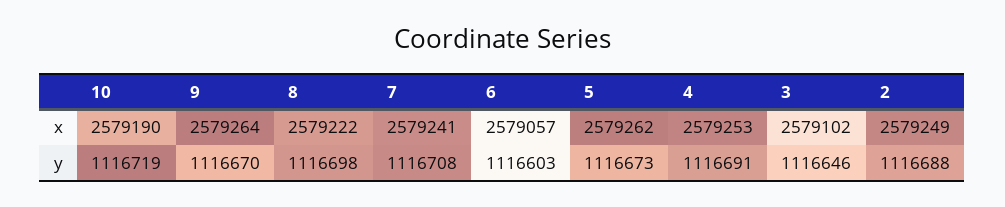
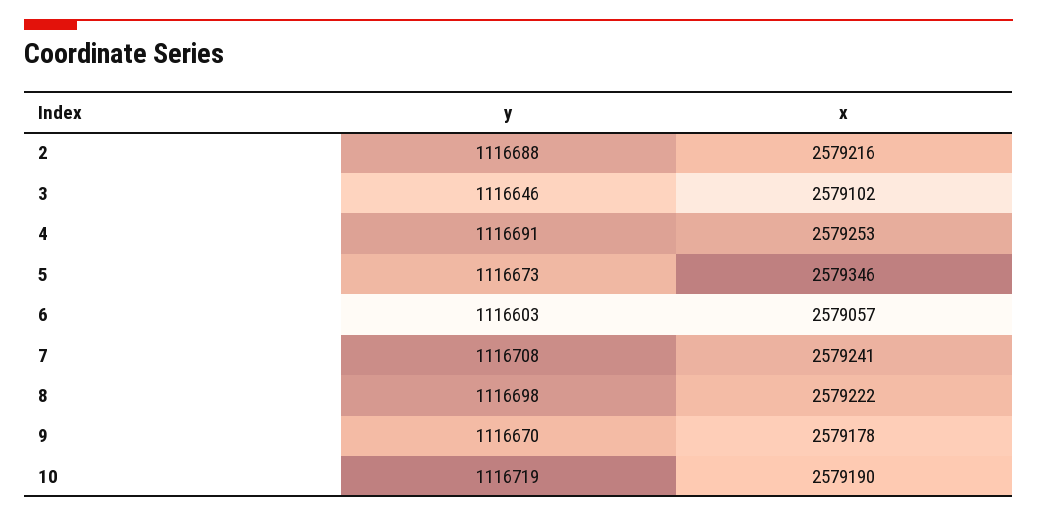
  {
    "10": {
      "x": 2579190,
      "y": 1116719
    },
    "9": {
-     "x": 2579264,
+     "x": 2579178,
      "y": 1116670
    },
    "8": {
      "x": 2579222,
      "y": 1116698
    },
    "7": {
      "x": 2579241,
      "y": 1116708
    },
    "6": {
      "x": 2579057,
      "y": 1116603
    },
    "5": {
-     "x": 2579262,
+     "x": 2579346,
      "y": 1116673
    },
    "4": {
      "x": 2579253,
      "y": 1116691
    },
    "3": {
      "x": 2579102,
      "y": 1116646
    },
    "2": {
-     "x": 2579249,
+     "x": 2579216,
      "y": 1116688
    }
  }

